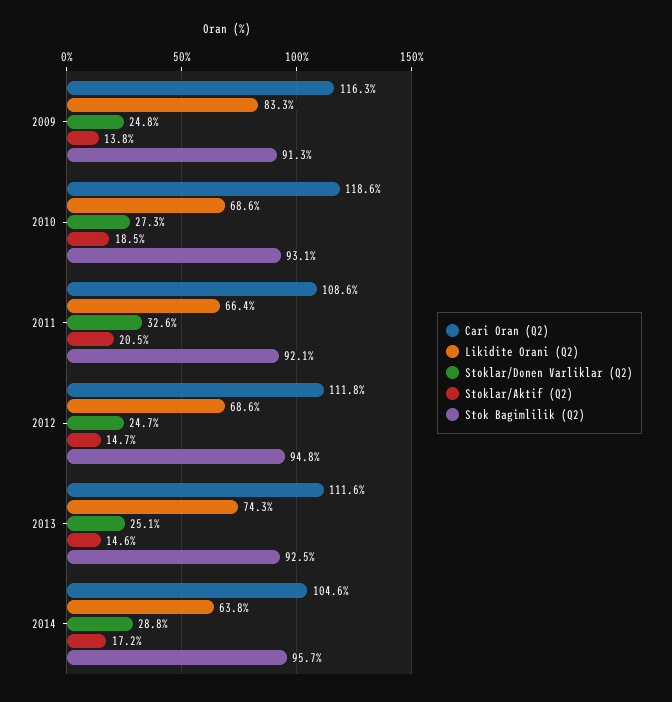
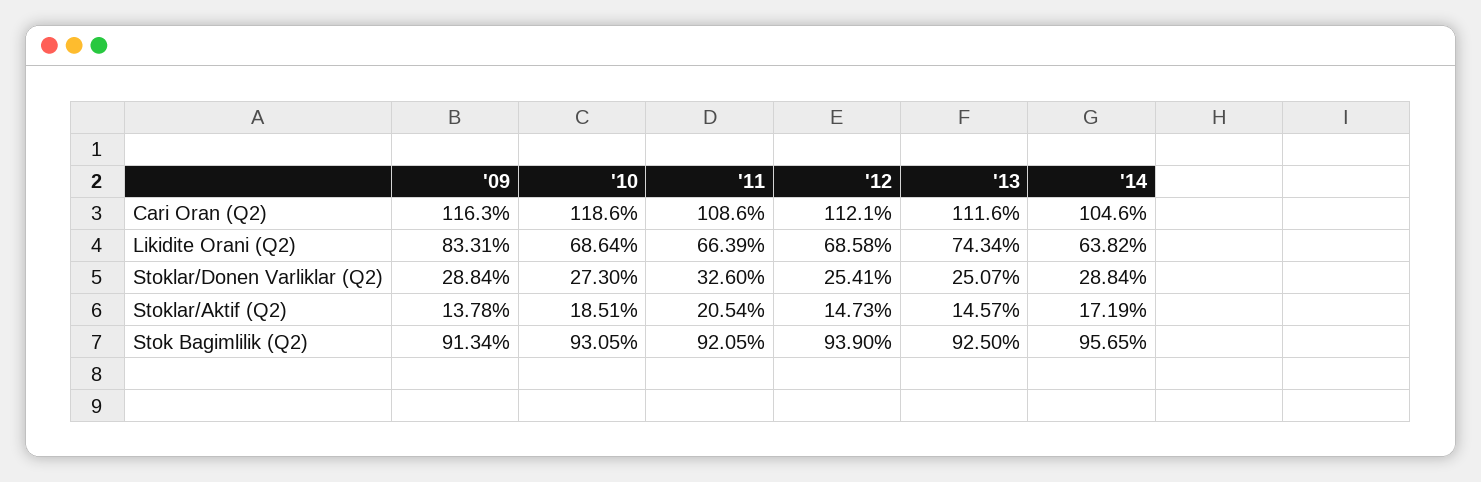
  {
    "Cari Oran (Q2)": {
      "2009": 116.3,
      "2010": 118.6,
      "2011": 108.6,
-     "2012": 111.8,
+     "2012": 112.1,
      "2013": 111.6,
      "2014": 104.6
    },
    "Likidite Orani (Q2)": {
      "2009": 83.31,
      "2010": 68.64,
      "2011": 66.39,
      "2012": 68.58,
      "2013": 74.34,
      "2014": 63.82
    },
    "Stoklar/Donen Varliklar (Q2)": {
-     "2009": 24.8,
+     "2009": 28.84,
      "2010": 27.3,
      "2011": 32.6,
-     "2012": 24.7,
+     "2012": 25.41,
      "2013": 25.07,
      "2014": 28.84
    },
    "Stoklar/Aktif (Q2)": {
      "2009": 13.78,
      "2010": 18.51,
      "2011": 20.54,
      "2012": 14.73,
      "2013": 14.57,
      "2014": 17.19
    },
    "Stok Bagimlilik (Q2)": {
      "2009": 91.34,
      "2010": 93.05,
      "2011": 92.05,
-     "2012": 94.8,
+     "2012": 93.9,
      "2013": 92.5,
      "2014": 95.65
    }
  }

